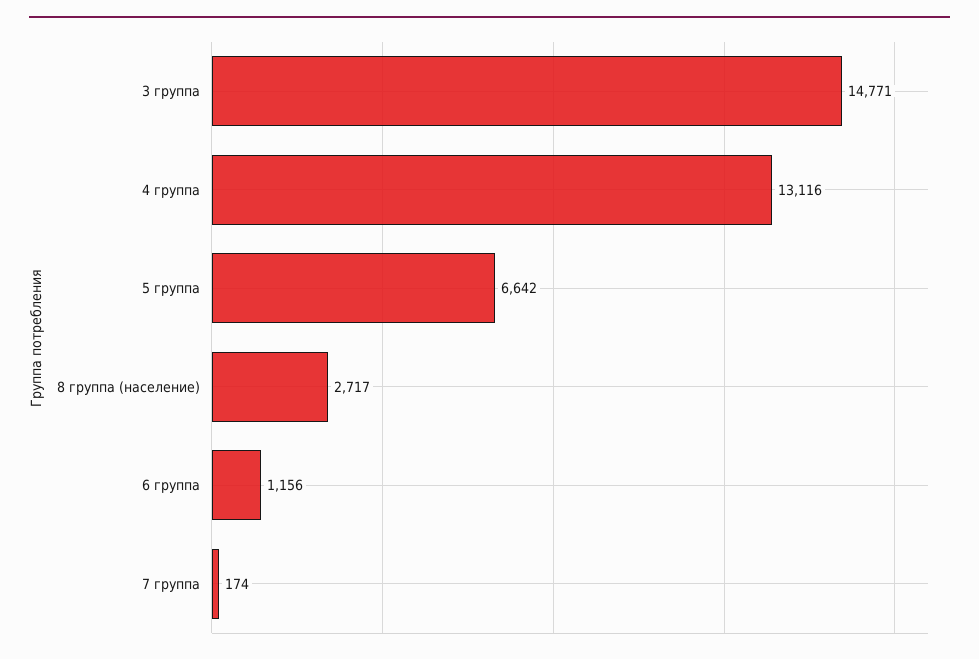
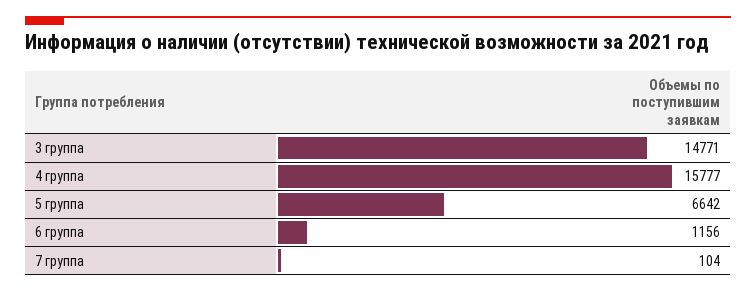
  {
    "3 группа": 14771,
-   "4 группа": 13116,
+   "4 группа": 15777,
    "5 группа": 6642,
-   "8 группа (население)": 2717,
    "6 группа": 1156,
-   "7 группа": 174
+   "7 группа": 104
  }

